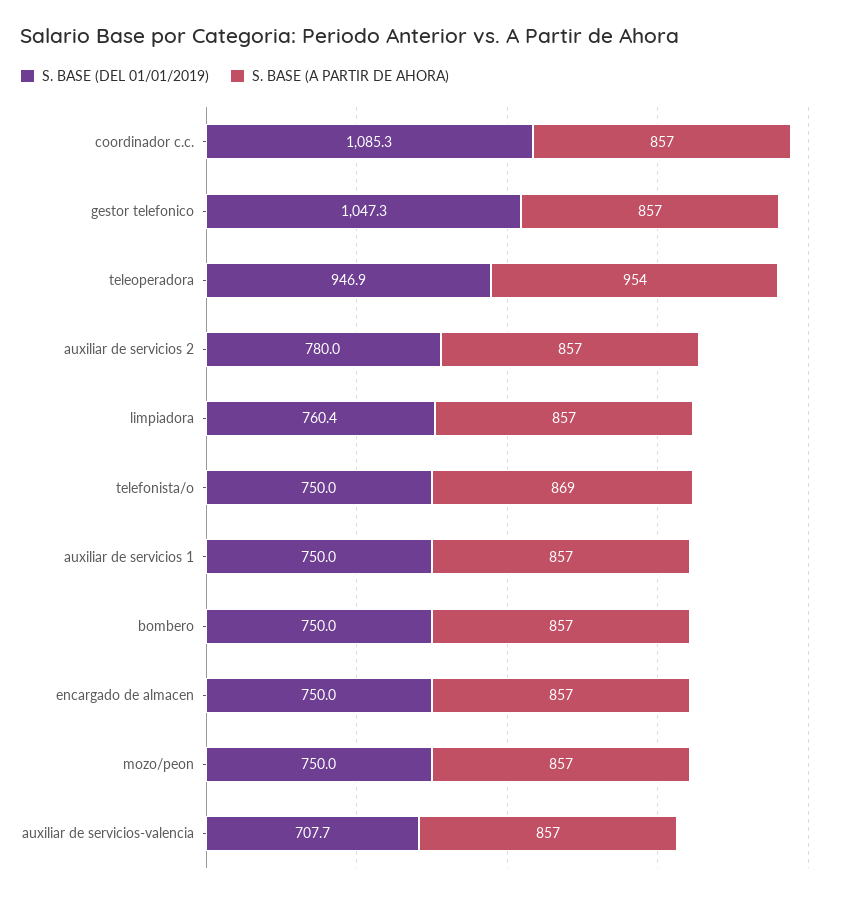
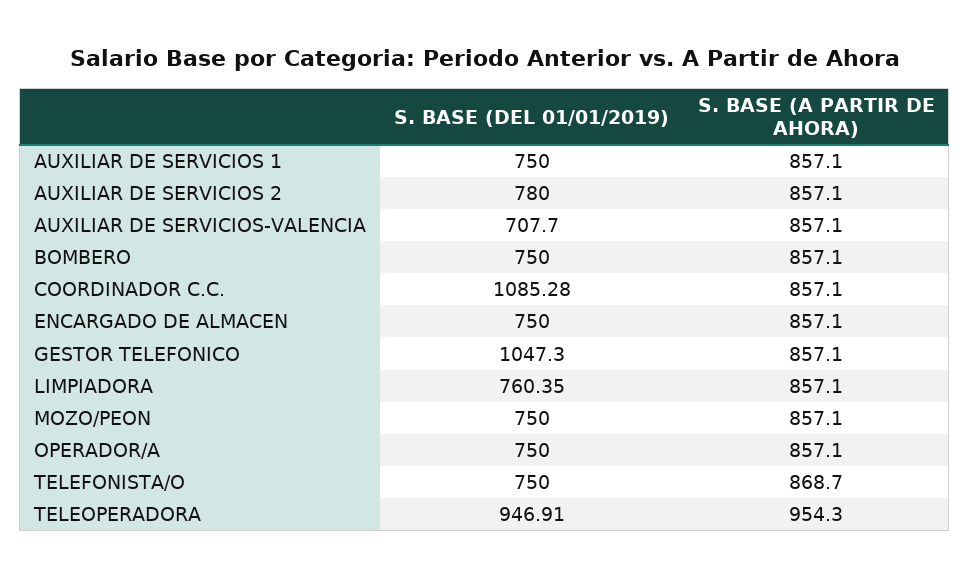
  {
    "S. BASE (DEL 01/01/2019)": {
      "coordinador c.c.": 1085.28,
      "gestor telefonico": 1047.3,
      "teleoperadora": 946.91,
      "auxiliar de servicios 2": 780,
      "limpiadora": 760.35,
      "telefonista/o": 750,
      "auxiliar de servicios 1": 750,
      "bombero": 750,
      "encargado de almacen": 750,
      "mozo/peon": 750,
-     "auxiliar de servicios-valencia": 707.7
+     "auxiliar de servicios-valencia": 707.7,
+     "OPERADOR/A": 750
    },
    "S. BASE (A PARTIR DE AHORA)": {
      "coordinador c.c.": 857.1,
      "gestor telefonico": 857.1,
      "teleoperadora": 954.3,
      "auxiliar de servicios 2": 857.1,
      "limpiadora": 857.1,
      "telefonista/o": 868.7,
      "auxiliar de servicios 1": 857.1,
      "bombero": 857.1,
      "encargado de almacen": 857.1,
      "mozo/peon": 857.1,
-     "auxiliar de servicios-valencia": 857.1
+     "auxiliar de servicios-valencia": 857.1,
+     "OPERADOR/A": 857.1
    }
  }

